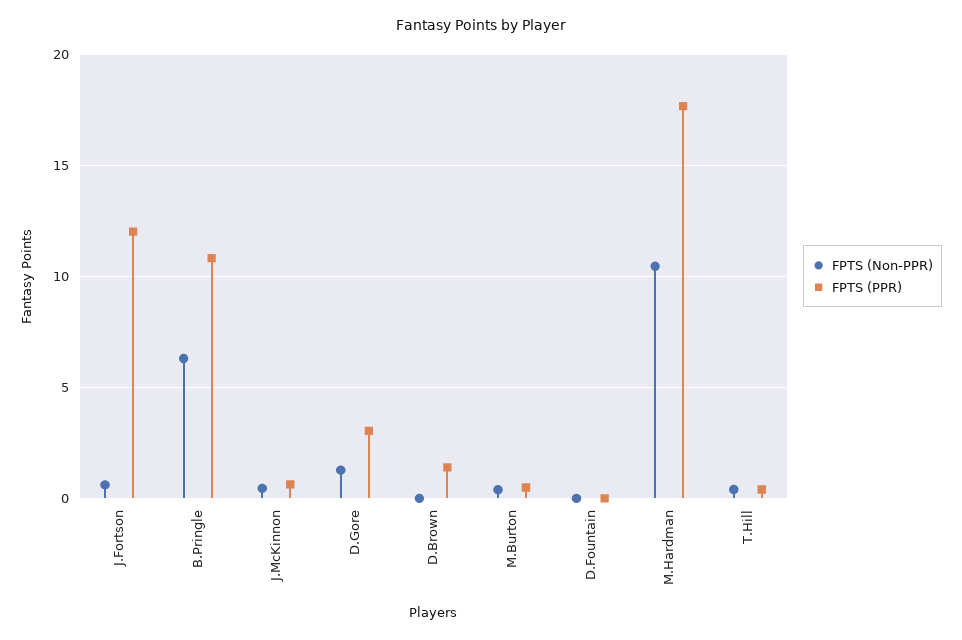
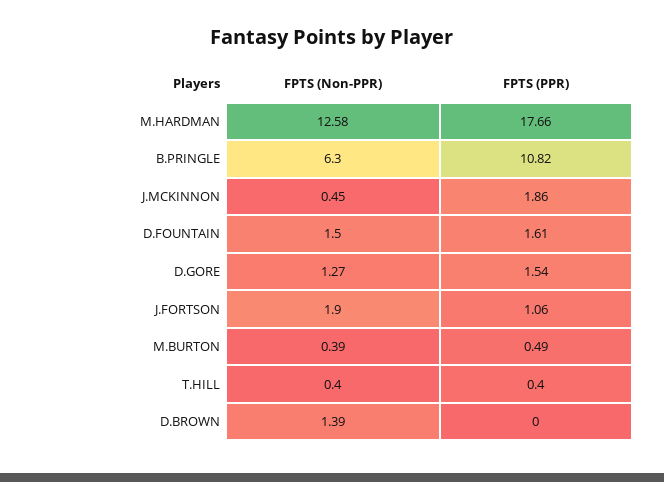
  {
    "FPTS (Non-PPR)": {
-     "J.Fortson": 0.5,
+     "J.Fortson": 1.9,
      "B.Pringle": 6.3,
      "J.McKinnon": 0.45,
      "D.Gore": 1.27,
-     "D.Brown": 0,
+     "D.Brown": 1.39,
      "M.Burton": 0.39,
-     "D.Fountain": 0,
+     "D.Fountain": 1.5,
-     "M.Hardman": 10.5,
+     "M.Hardman": 12.58,
      "T.Hill": 0.4
    },
    "FPTS (PPR)": {
-     "J.Fortson": 12,
+     "J.Fortson": 1.06,
      "B.Pringle": 10.82,
-     "J.McKinnon": 0.5,
+     "J.McKinnon": 1.86,
-     "D.Gore": 3,
+     "D.Gore": 1.54,
-     "D.Brown": 1.5,
+     "D.Brown": 0,
      "M.Burton": 0.49,
-     "D.Fountain": 0,
+     "D.Fountain": 1.61,
      "M.Hardman": 17.66,
      "T.Hill": 0.4
    }
  }

